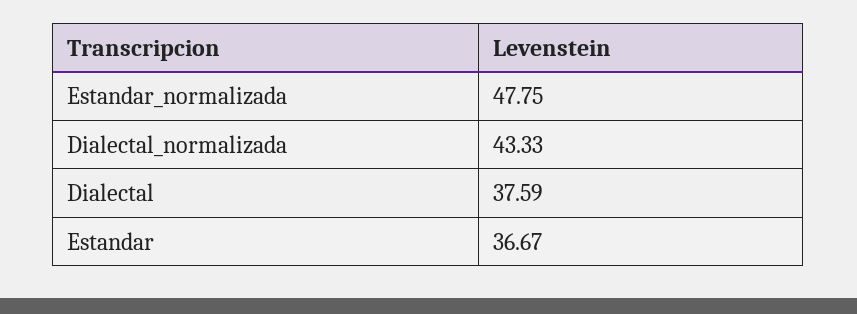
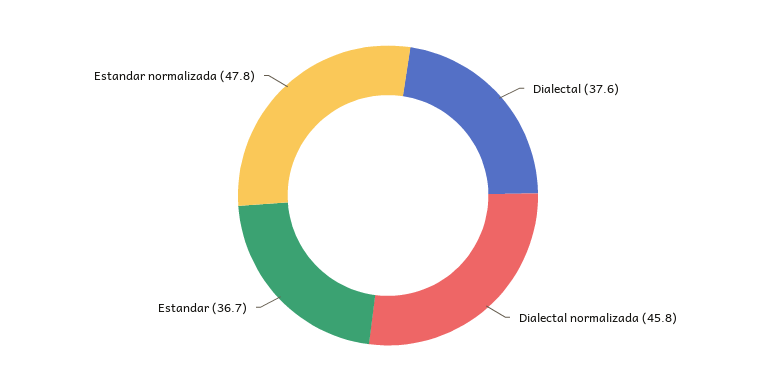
  {
    "Estandar_normalizada": 47.75,
-   "Dialectal_normalizada": 43.33,
+   "Dialectal_normalizada": 45.8,
    "Dialectal": 37.59,
    "Estandar": 36.67
  }

